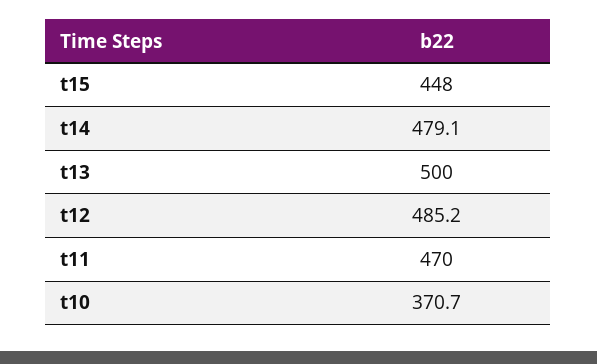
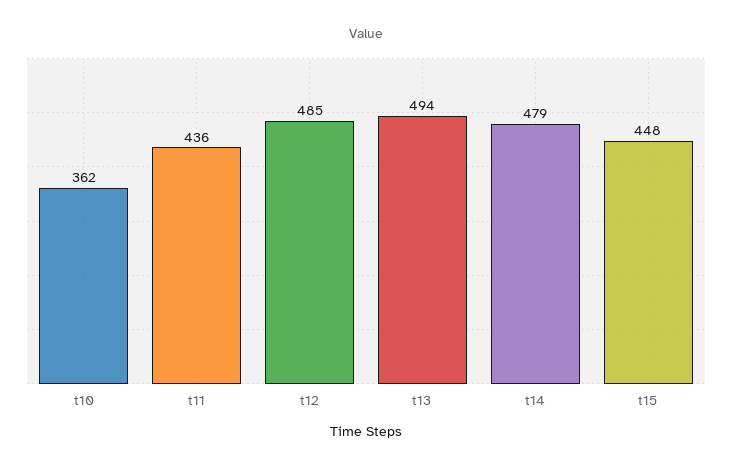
  {
    "t15": 448,
    "t14": 479.1,
-   "t13": 500,
+   "t13": 494,
    "t12": 485.2,
-   "t11": 470,
+   "t11": 436,
-   "t10": 370.7
+   "t10": 362
  }

